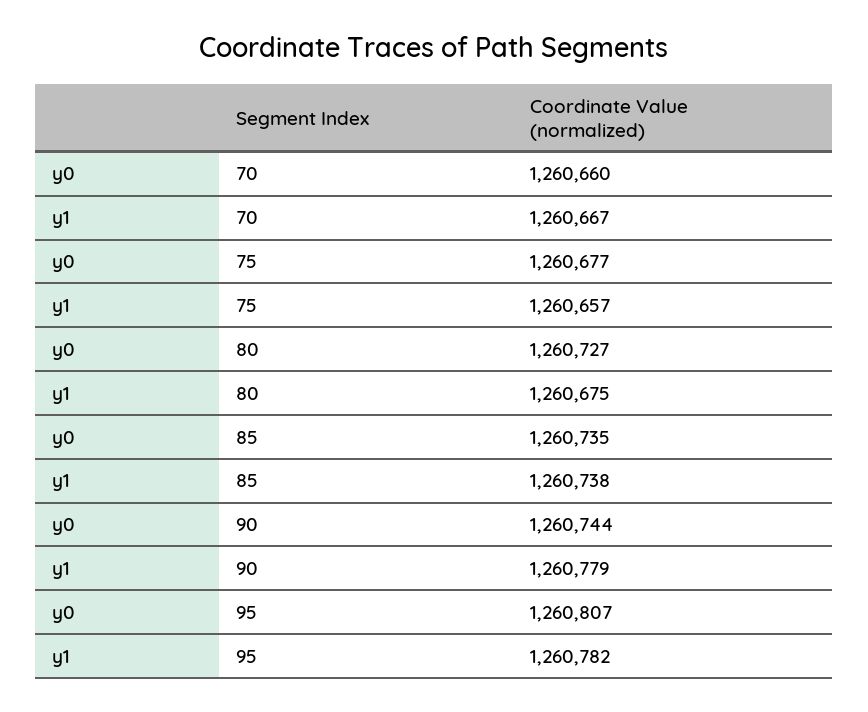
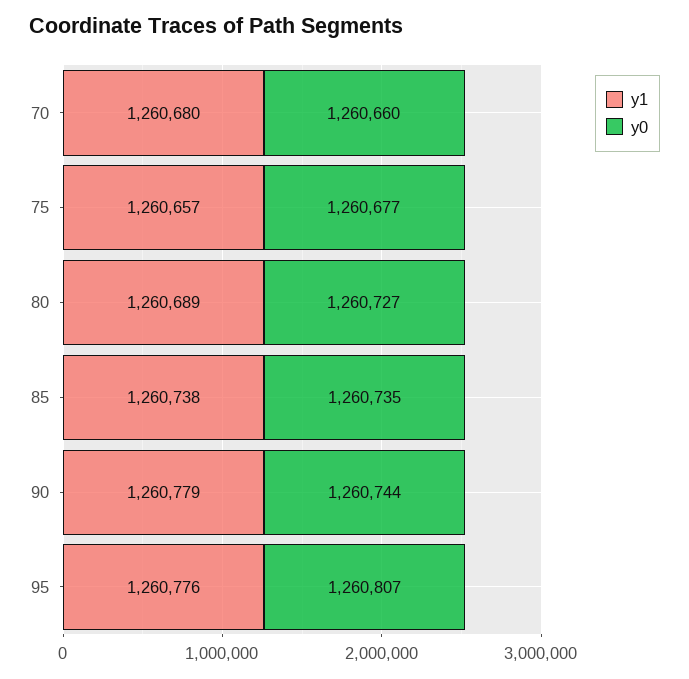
  {
    "y0": {
      "70": 1260660,
      "75": 1260677,
      "80": 1260727,
      "85": 1260735,
      "90": 1260744,
      "95": 1260807
    },
    "y1": {
-     "70": 1260667,
+     "70": 1260680,
      "75": 1260657,
-     "80": 1260675,
+     "80": 1260689,
      "85": 1260738,
      "90": 1260779,
-     "95": 1260782
+     "95": 1260776
    }
  }

